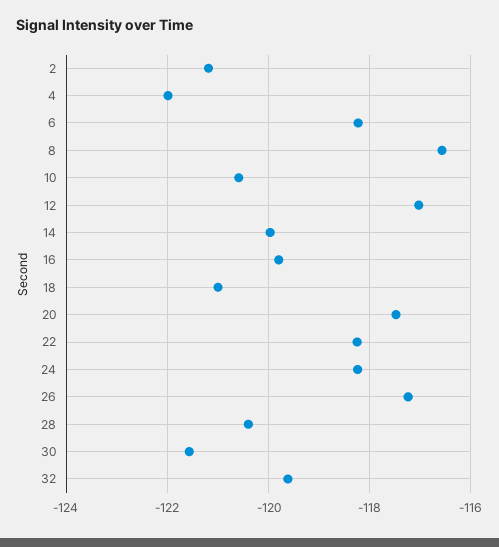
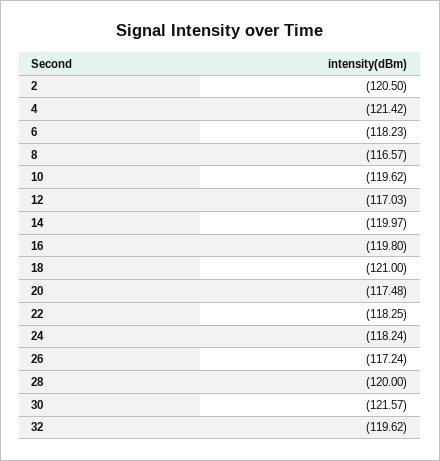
  {
-   "2": -121.2,
+   "2": -120.5,
-   "4": -122,
+   "4": -121.42,
    "6": -118.23,
    "8": -116.57,
-   "10": -120.6,
+   "10": -119.62,
    "12": -117.03,
    "14": -119.97,
    "16": -119.8,
    "18": -121,
    "20": -117.48,
    "22": -118.25,
    "24": -118.24,
    "26": -117.24,
-   "28": -120.4,
+   "28": -120,
    "30": -121.57,
    "32": -119.62
  }

